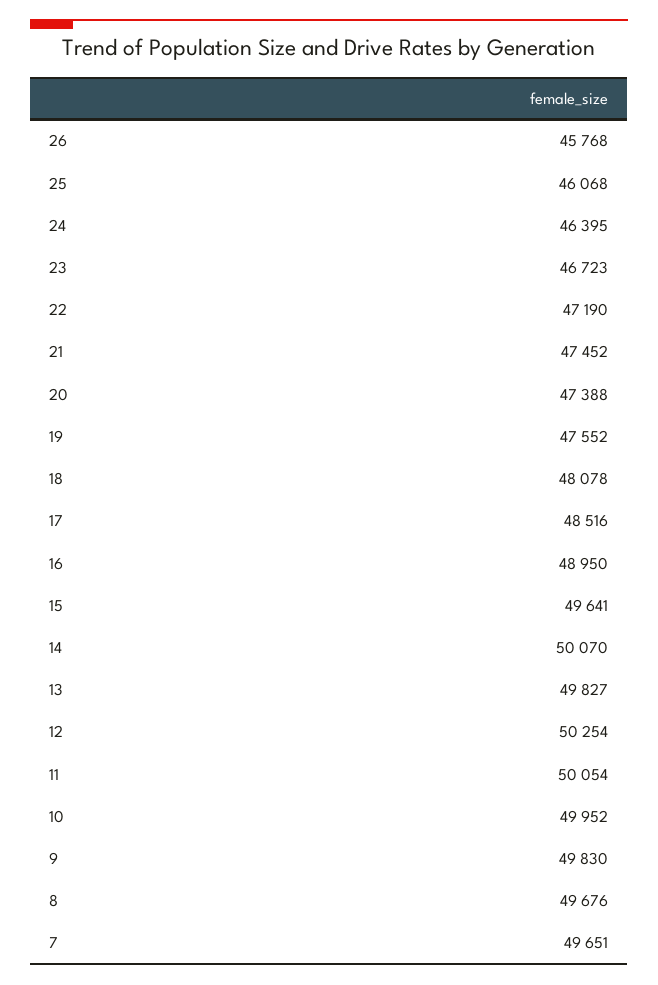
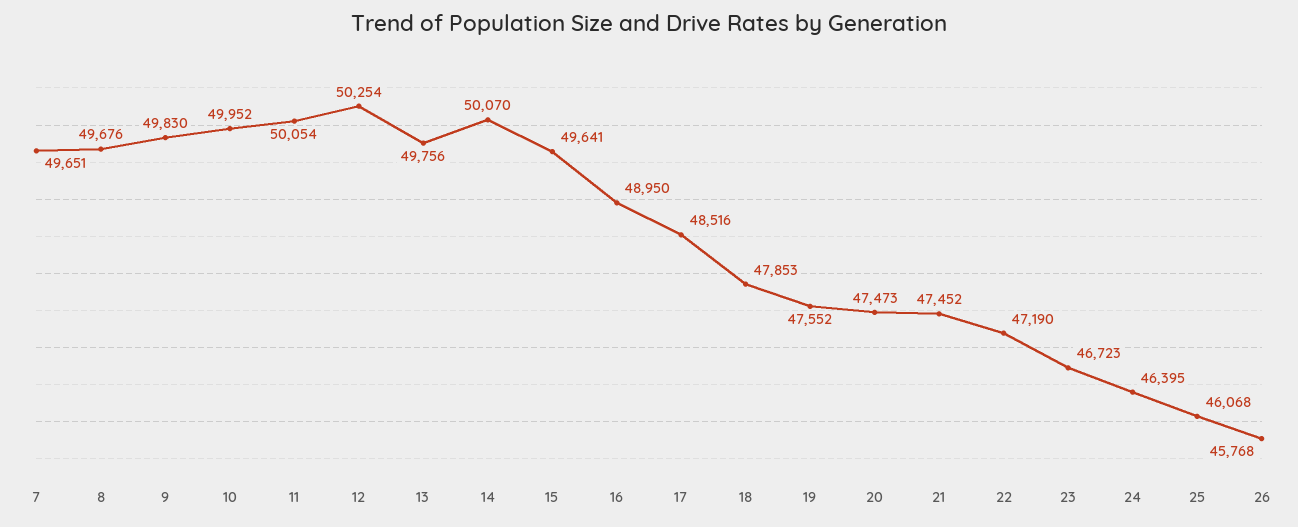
  {
    "26": 45768,
    "25": 46068,
    "24": 46395,
    "23": 46723,
    "22": 47190,
    "21": 47452,
-   "20": 47388,
+   "20": 47473,
    "19": 47552,
-   "18": 48078,
+   "18": 47853,
    "17": 48516,
    "16": 48950,
    "15": 49641,
    "14": 50070,
-   "13": 49827,
+   "13": 49756,
    "12": 50254,
    "11": 50054,
    "10": 49952,
    "9": 49830,
    "8": 49676,
    "7": 49651
  }

